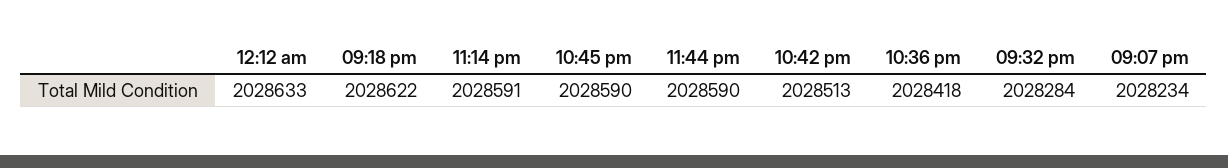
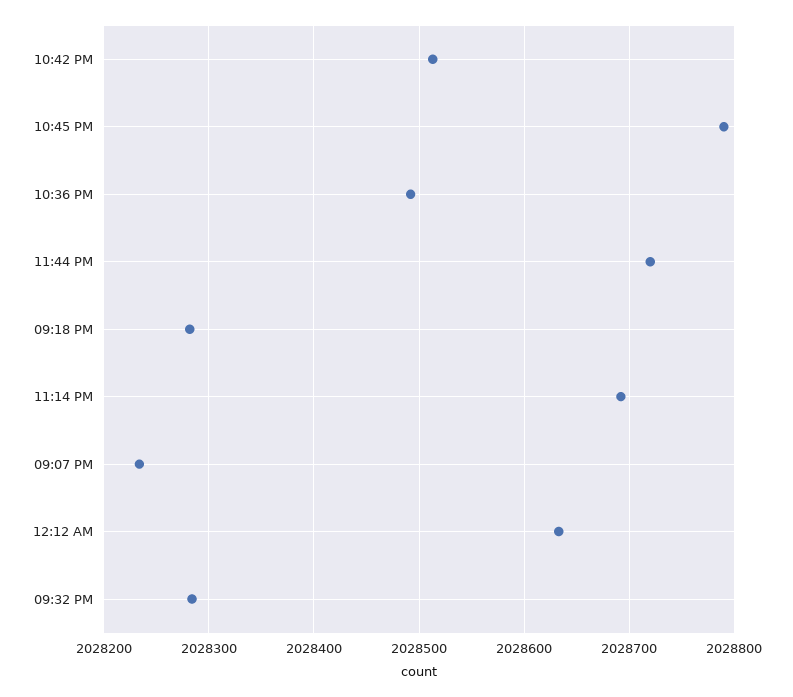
  {
    "12:12 am": 2028633,
-   "09:18 pm": 2028622,
+   "09:18 pm": 2028280,
-   "11:14 pm": 2028591,
+   "11:14 pm": 2028690,
-   "10:45 pm": 2028590,
+   "10:45 pm": 2028790,
-   "11:44 pm": 2028590,
+   "11:44 pm": 2028720,
    "10:42 pm": 2028513,
-   "10:36 pm": 2028418,
+   "10:36 pm": 2028490,
    "09:32 pm": 2028284,
    "09:07 pm": 2028234
  }

